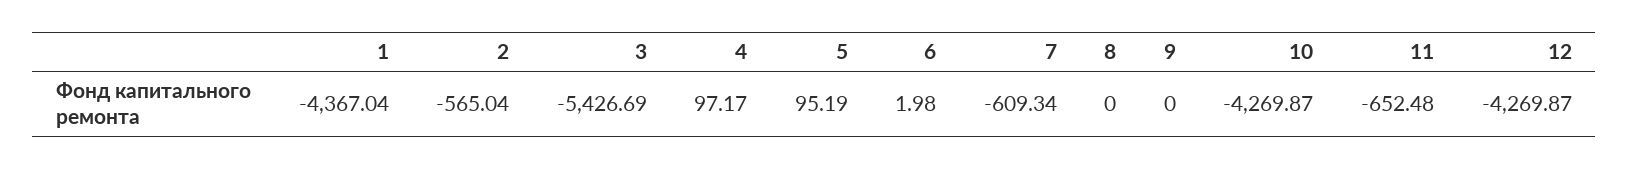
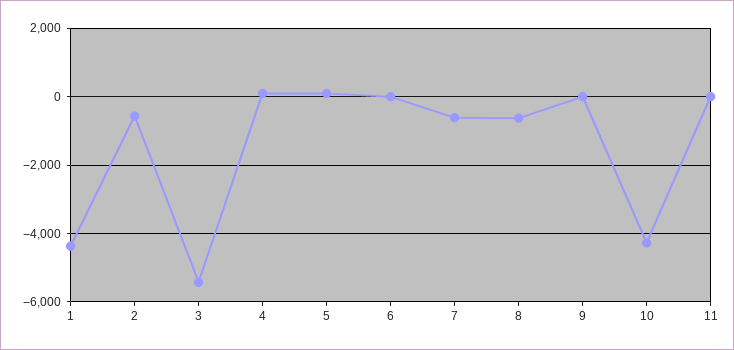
  {
    "1": -4367.04,
    "2": -565.04,
    "3": -5426.69,
    "4": 97.17,
    "5": 95.19,
    "6": 1.98,
    "7": -609.34,
-   "8": 0,
+   "8": -600,
    "9": 0,
    "10": -4269.87,
-   "11": -652.48,
+   "11": 0
-   "12": -4269.87
  }

